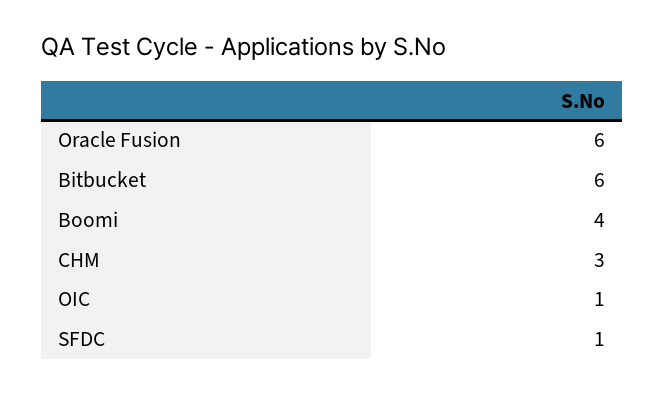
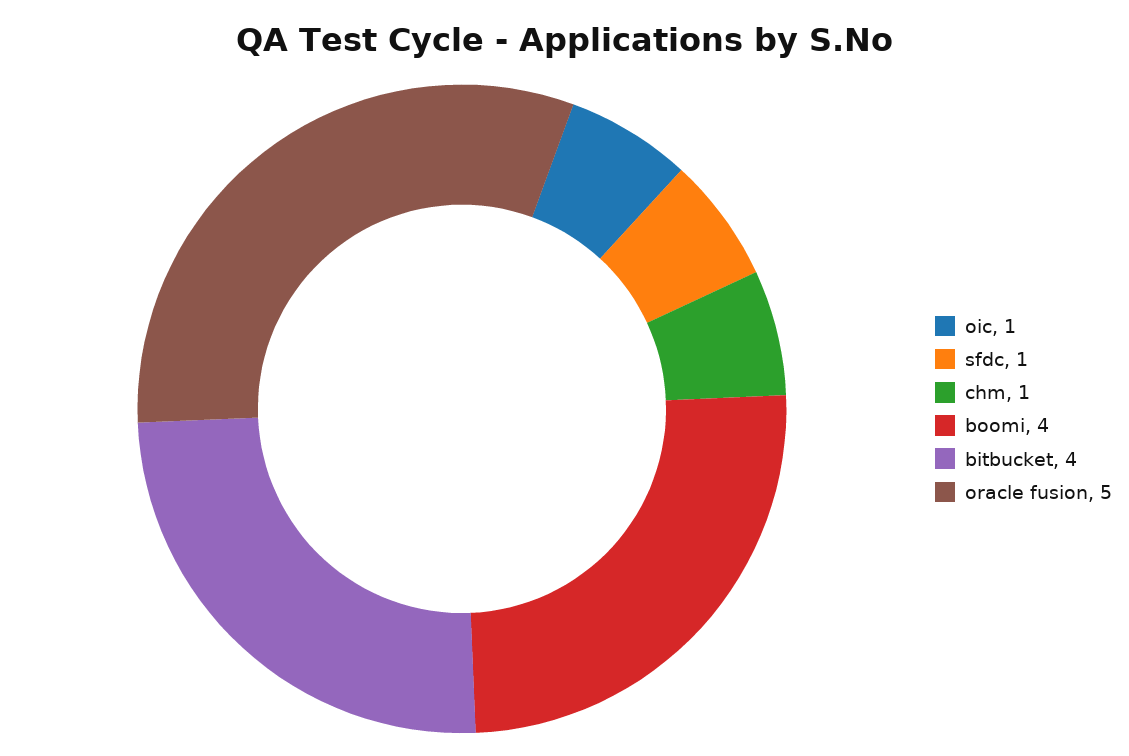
  {
-   "Oracle Fusion": 6,
+   "Oracle Fusion": 5,
-   "Bitbucket": 6,
+   "Bitbucket": 4,
    "Boomi": 4,
-   "CHM": 3,
+   "CHM": 1,
    "OIC": 1,
    "SFDC": 1
  }

